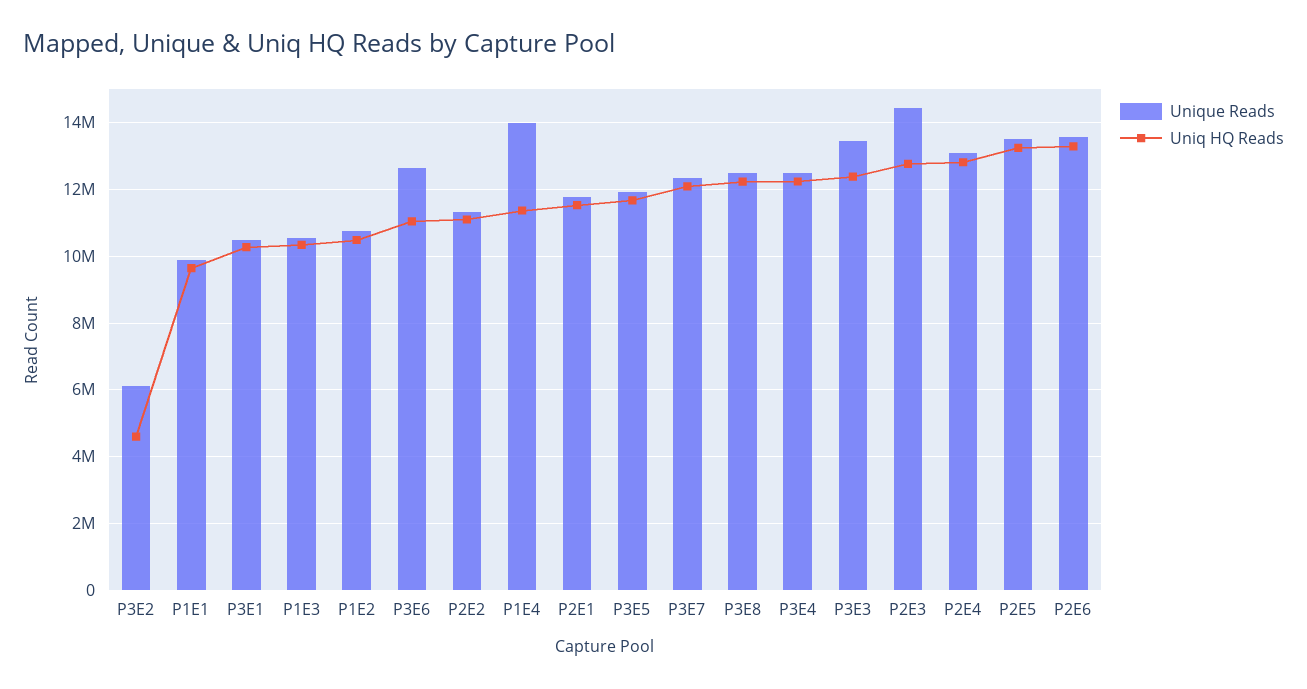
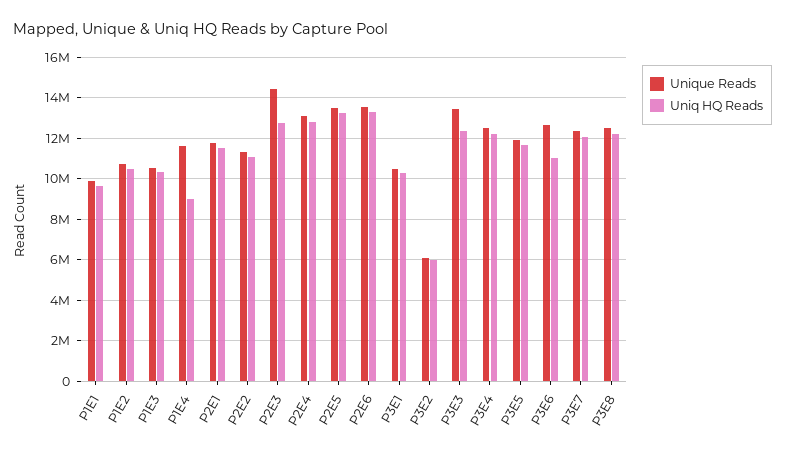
  {
    "Unique Reads": {
      "P3E2": 6200000,
      "P1E1": 9800000,
      "P3E1": 10400000,
      "P1E3": 10600000,
      "P1E2": 10800000,
      "P3E6": 12600000,
      "P2E2": 11400000,
-     "P1E4": 14000000,
+     "P1E4": 11500000,
      "P2E1": 11800000,
      "P3E5": 12000000,
      "P3E7": 12400000,
      "P3E8": 12400000,
      "P3E4": 12600000,
      "P3E3": 13400000,
      "P2E3": 14400000,
      "P2E4": 13000000,
      "P2E5": 13600000,
      "P2E6": 13600000
    },
    "Uniq HQ Reads": {
-     "P3E2": 4600000,
+     "P3E2": 6000000,
      "P1E1": 9600000,
      "P3E1": 10200000,
      "P1E3": 10400000,
      "P1E2": 10400000,
      "P3E6": 11000000,
      "P2E2": 11200000,
-     "P1E4": 11400000,
+     "P1E4": 9000000,
      "P2E1": 11600000,
      "P3E5": 11600000,
      "P3E7": 12000000,
      "P3E8": 12200000,
      "P3E4": 12200000,
      "P3E3": 12400000,
      "P2E3": 12800000,
      "P2E4": 12800000,
      "P2E5": 13200000,
      "P2E6": 13200000
    }
  }

